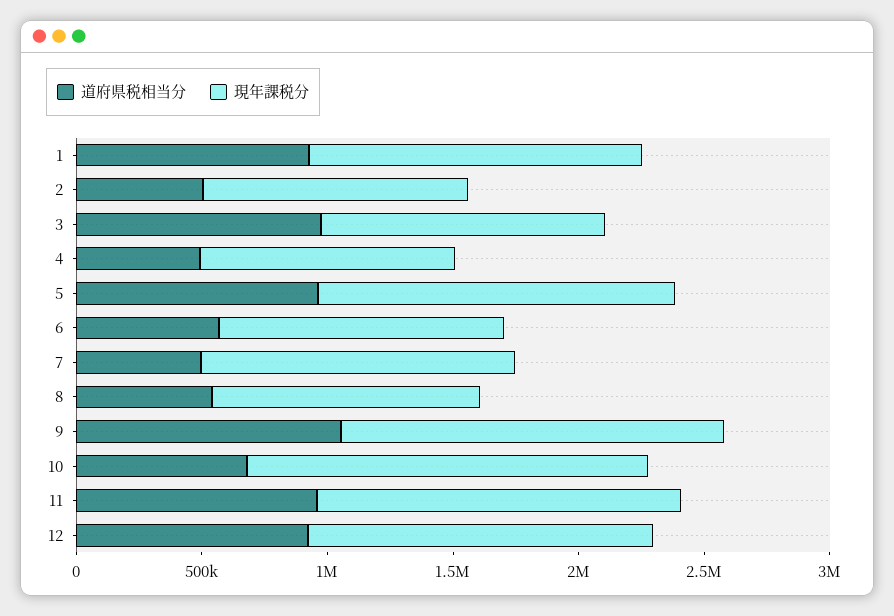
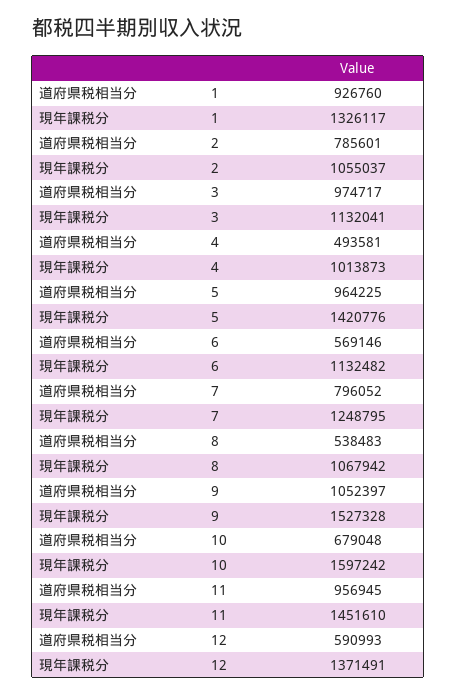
  {
    "道府県税相当分": {
      "1": 926760,
-     "2": 500000,
+     "2": 785601,
      "3": 974717,
      "4": 493581,
      "5": 964225,
      "6": 569146,
-     "7": 500000,
+     "7": 796052,
      "8": 538483,
      "9": 1052397,
      "10": 679048,
      "11": 956945,
-     "12": 900000
+     "12": 590993
    },
    "現年課税分": {
      "1": 1326117,
      "2": 1055037,
      "3": 1132041,
      "4": 1013873,
      "5": 1420776,
      "6": 1132482,
      "7": 1248795,
      "8": 1067942,
      "9": 1527328,
      "10": 1597242,
      "11": 1451610,
      "12": 1371491
    }
  }

